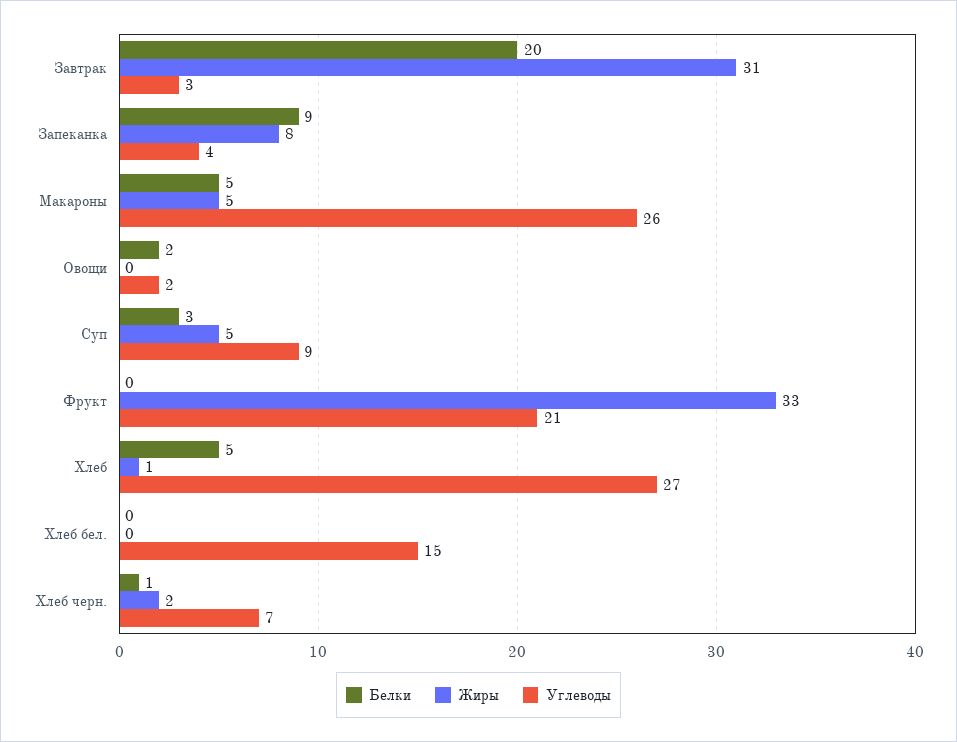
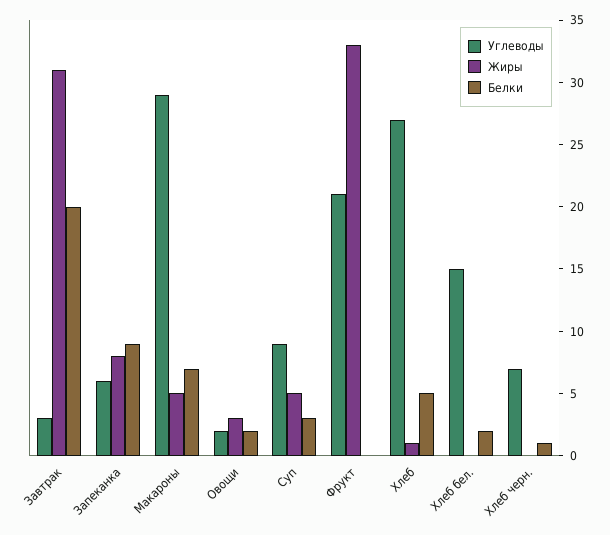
  {
    "Белки": {
      "Завтрак": 20,
      "Запеканка": 9,
-     "Макароны": 5,
+     "Макароны": 7,
      "Овощи": 2,
      "Суп": 3,
      "Фрукт": 0,
      "Хлеб": 5,
-     "Хлеб бел.": 0,
+     "Хлеб бел.": 2,
      "Хлеб черн.": 1
    },
    "Жиры": {
      "Завтрак": 31,
      "Запеканка": 8,
      "Макароны": 5,
-     "Овощи": 0,
+     "Овощи": 3,
      "Суп": 5,
      "Фрукт": 33,
      "Хлеб": 1,
      "Хлеб бел.": 0,
-     "Хлеб черн.": 2
+     "Хлеб черн.": 0
    },
    "Углеводы": {
      "Завтрак": 3,
-     "Запеканка": 4,
+     "Запеканка": 6,
-     "Макароны": 26,
+     "Макароны": 29,
      "Овощи": 2,
      "Суп": 9,
      "Фрукт": 21,
      "Хлеб": 27,
      "Хлеб бел.": 15,
      "Хлеб черн.": 7
    }
  }

